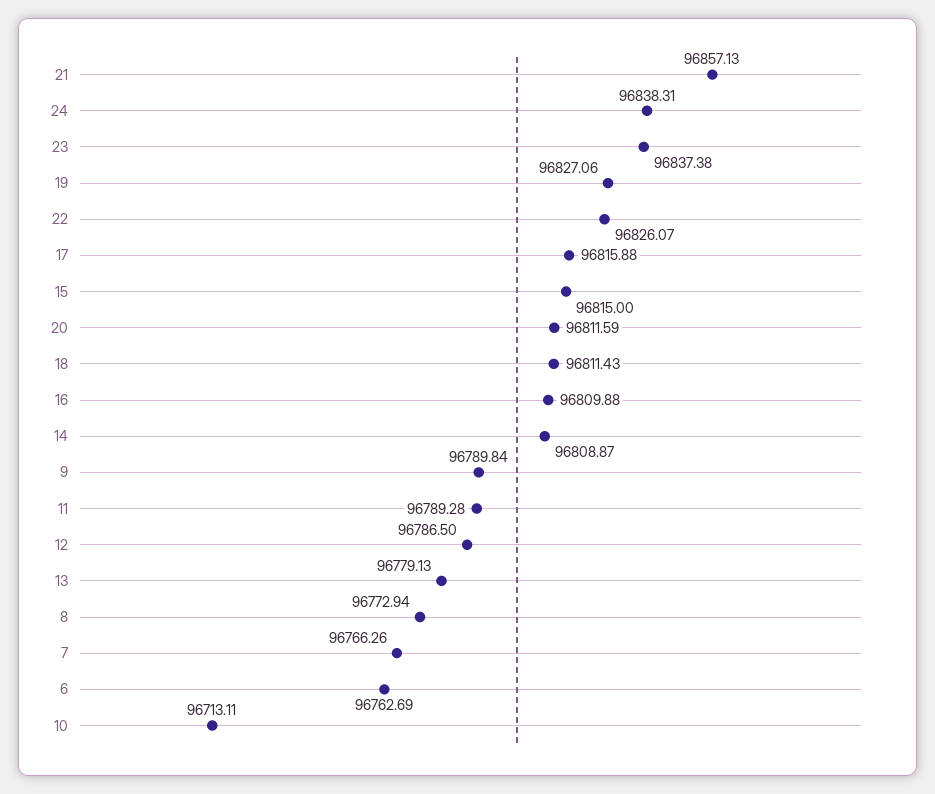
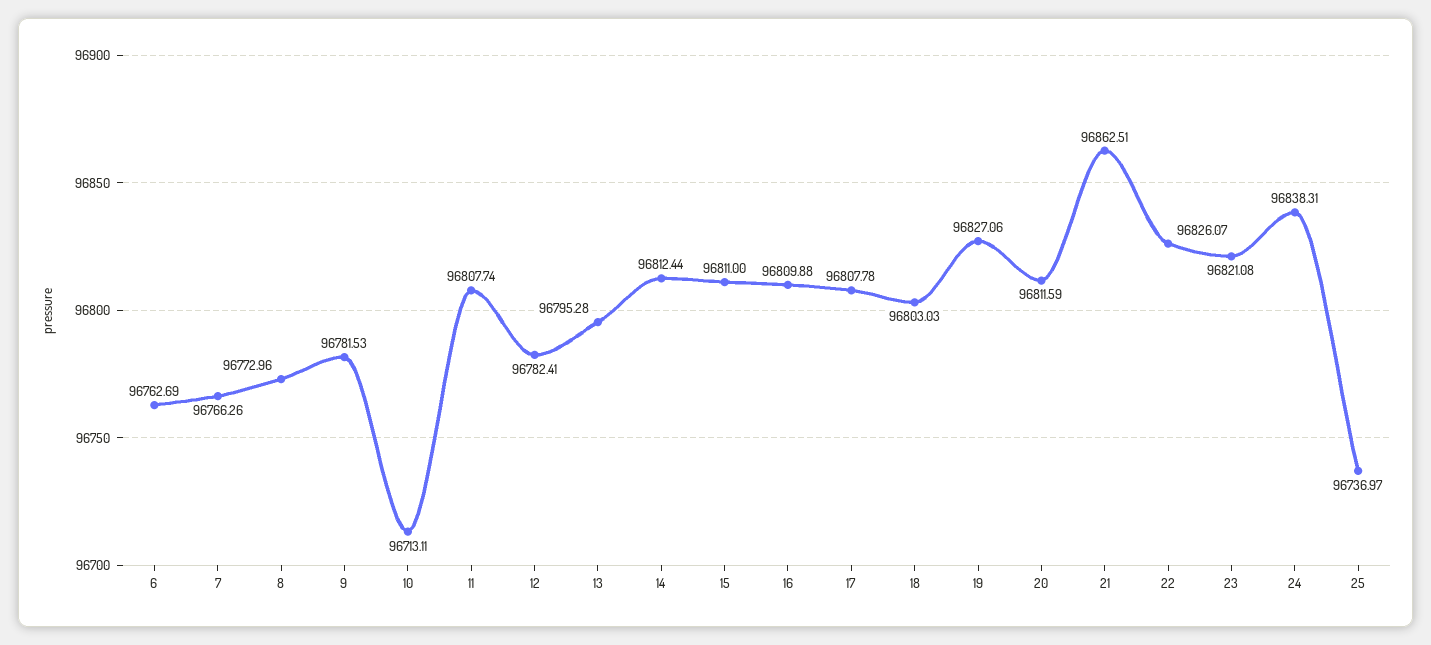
  {
-   "21": 96857.13,
+   "21": 96862.51,
    "24": 96838.31,
-   "23": 96837.38,
+   "23": 96821.08,
    "19": 96827.06,
    "22": 96826.07,
-   "17": 96815.88,
+   "17": 96807.78,
-   "15": 96815,
+   "15": 96811,
    "20": 96811.59,
-   "18": 96811.43,
+   "18": 96803.03,
    "16": 96809.88,
-   "14": 96808.87,
+   "14": 96812.44,
-   "9": 96789.84,
+   "9": 96781.53,
-   "11": 96789.28,
+   "11": 96807.74,
-   "12": 96786.5,
+   "12": 96782.41,
-   "13": 96779.13,
+   "13": 96795.28,
-   "8": 96772.94,
+   "8": 96772.96,
    "7": 96766.26,
    "6": 96762.69,
-   "10": 96713.11
+   "10": 96713.11,
+   "25": 96736.97
  }

